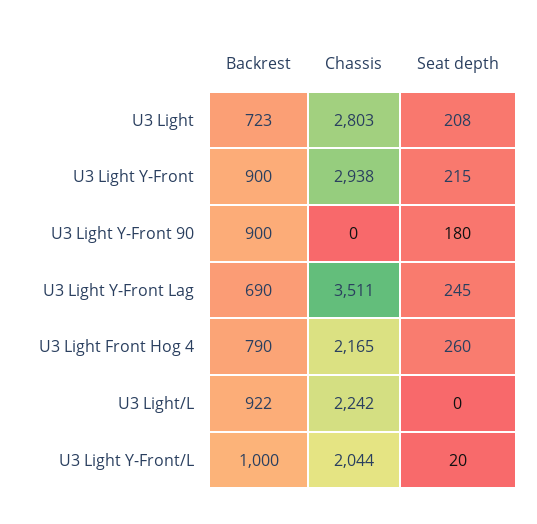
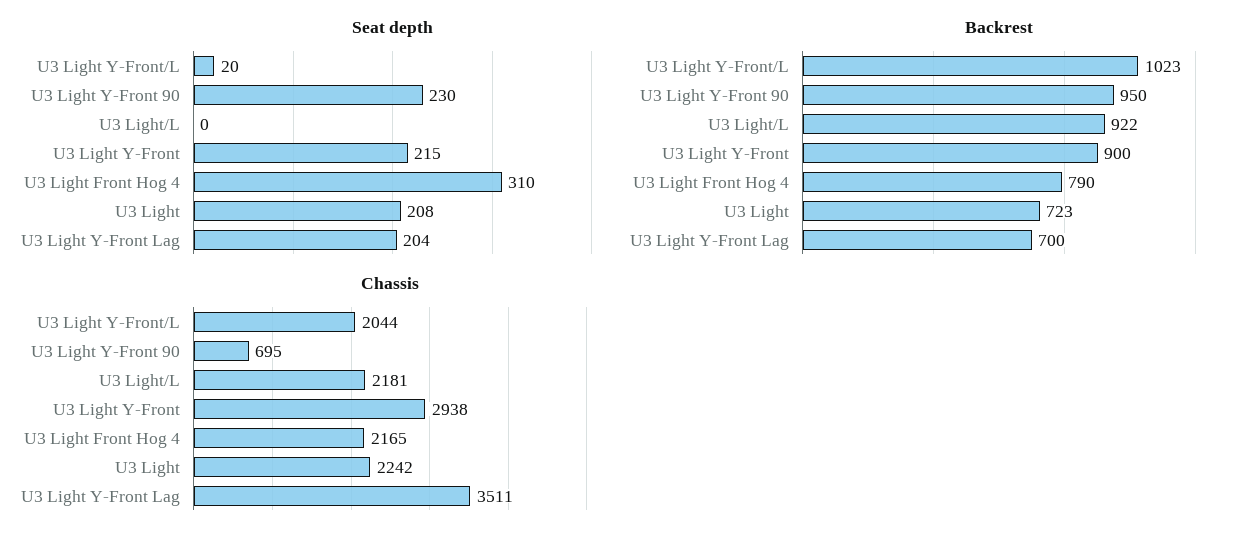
  {
    "Backrest": {
      "U3 Light": 723,
      "U3 Light Y-Front": 900,
-     "U3 Light Y-Front 90": 900,
+     "U3 Light Y-Front 90": 950,
-     "U3 Light Y-Front Lag": 690,
+     "U3 Light Y-Front Lag": 700,
      "U3 Light Front Hog 4": 790,
      "U3 Light/L": 922,
-     "U3 Light Y-Front/L": 1000
+     "U3 Light Y-Front/L": 1023
    },
    "Chassis": {
-     "U3 Light": 2803,
+     "U3 Light": 2242,
      "U3 Light Y-Front": 2938,
-     "U3 Light Y-Front 90": 0,
+     "U3 Light Y-Front 90": 695,
      "U3 Light Y-Front Lag": 3511,
      "U3 Light Front Hog 4": 2165,
-     "U3 Light/L": 2242,
+     "U3 Light/L": 2181,
      "U3 Light Y-Front/L": 2044
    },
    "Seat depth": {
      "U3 Light": 208,
      "U3 Light Y-Front": 215,
-     "U3 Light Y-Front 90": 180,
+     "U3 Light Y-Front 90": 230,
-     "U3 Light Y-Front Lag": 245,
+     "U3 Light Y-Front Lag": 204,
-     "U3 Light Front Hog 4": 260,
+     "U3 Light Front Hog 4": 310,
      "U3 Light/L": 0,
      "U3 Light Y-Front/L": 20
    }
  }

